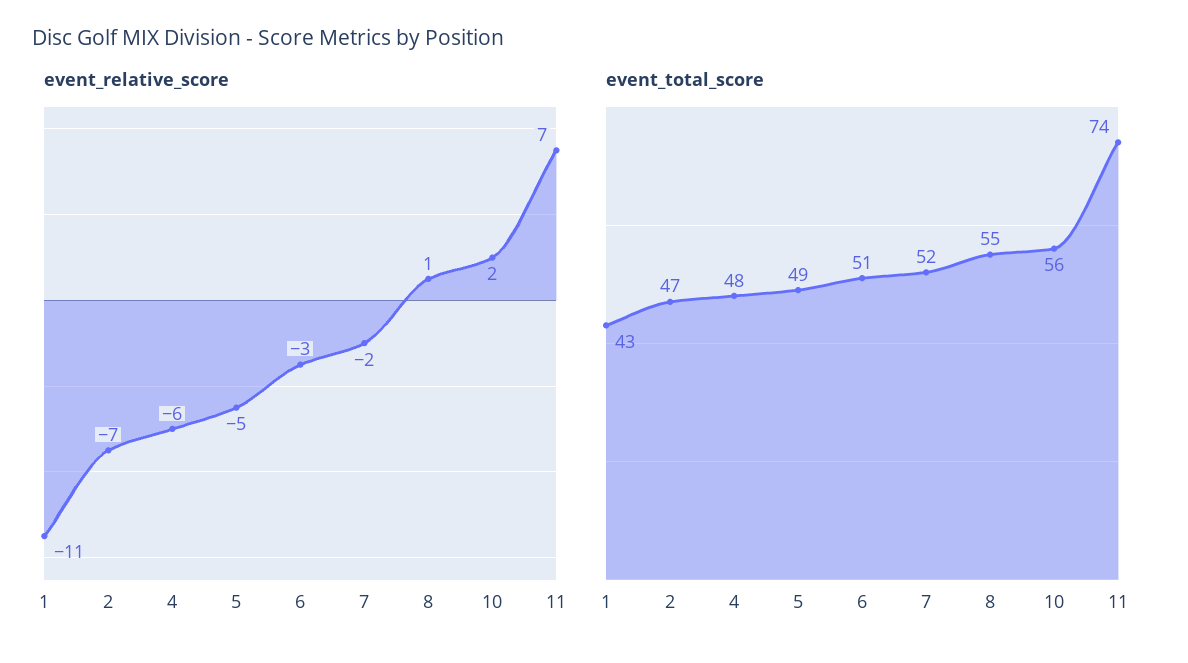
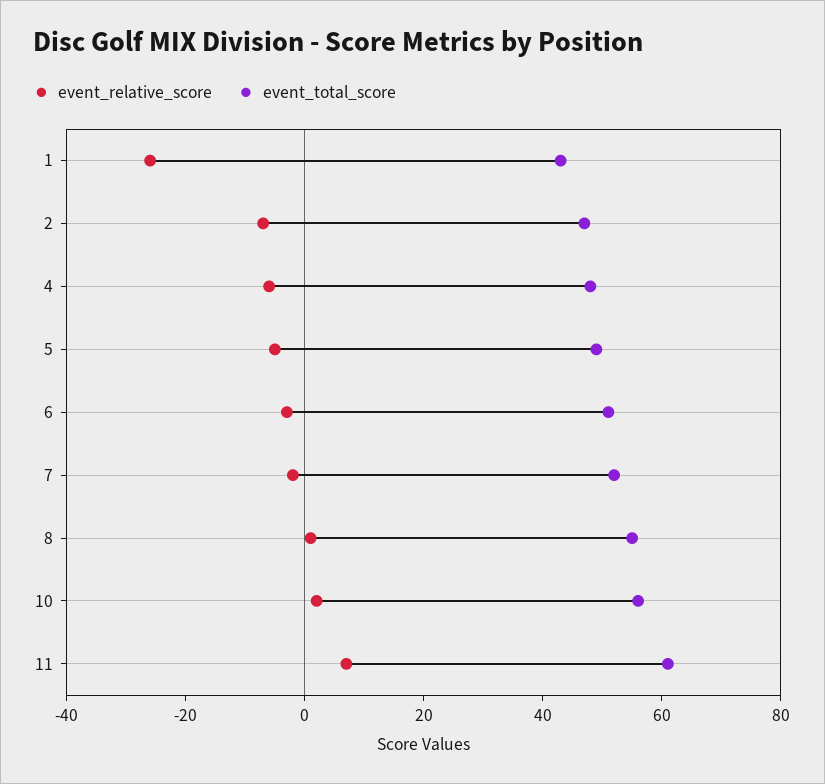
  {
    "event_relative_score": {
-     "1": -11,
+     "1": -25,
      "2": -7,
      "4": -6,
      "5": -5,
      "6": -3,
      "7": -2,
      "8": 1,
      "10": 2,
      "11": 7
    },
    "event_total_score": {
      "1": 43,
      "2": 47,
      "4": 48,
      "5": 49,
      "6": 51,
      "7": 52,
      "8": 55,
      "10": 56,
-     "11": 74
+     "11": 60
    }
  }

